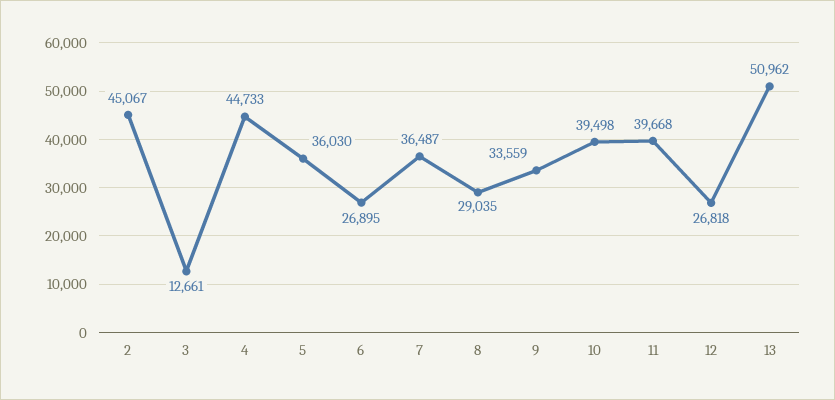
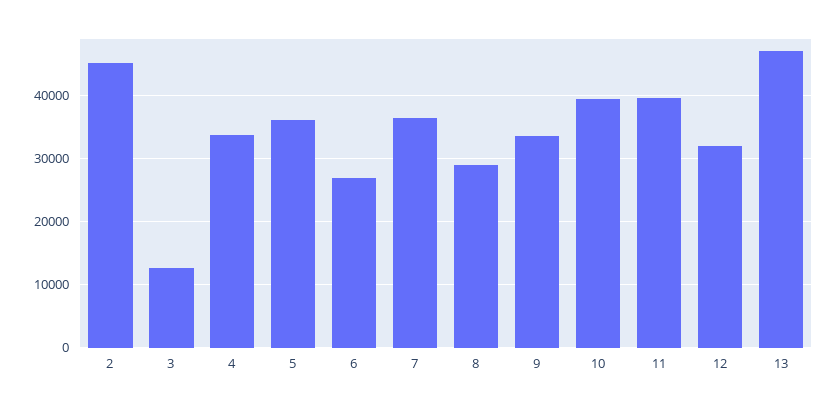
  {
    "2": 45067,
    "3": 12661,
-   "4": 44733,
+   "4": 34000,
    "5": 36030,
    "6": 26895,
    "7": 36487,
    "8": 29035,
    "9": 33559,
    "10": 39498,
    "11": 39668,
-   "12": 26818,
+   "12": 32000,
-   "13": 50962
+   "13": 47000
  }

